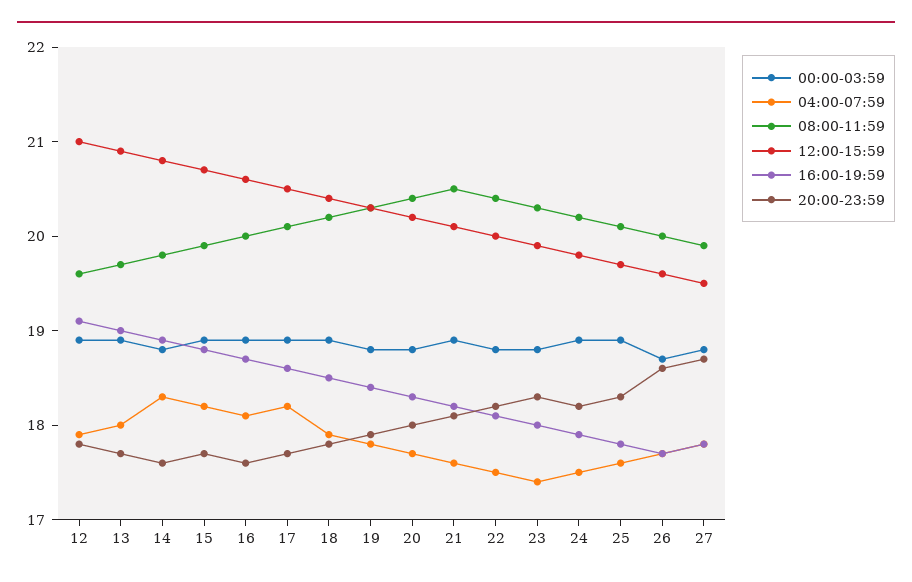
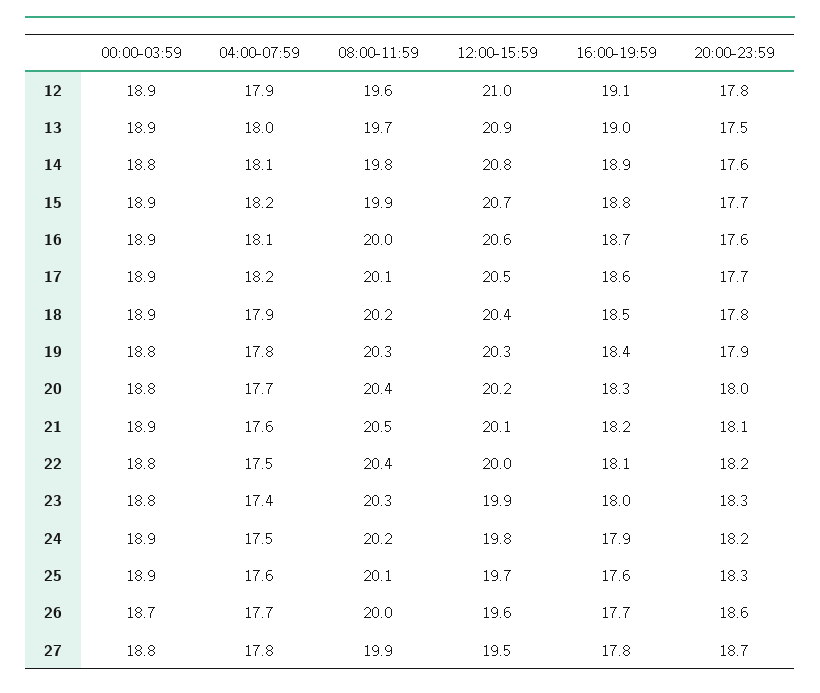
  {
    "00:00-03:59": {
      "12": 18.9,
      "13": 18.9,
      "14": 18.8,
      "15": 18.9,
      "16": 18.9,
      "17": 18.9,
      "18": 18.9,
      "19": 18.8,
      "20": 18.8,
      "21": 18.9,
      "22": 18.8,
      "23": 18.8,
      "24": 18.9,
      "25": 18.9,
      "26": 18.7,
      "27": 18.8
    },
    "04:00-07:59": {
      "12": 17.9,
      "13": 18,
-     "14": 18.3,
+     "14": 18.1,
      "15": 18.2,
      "16": 18.1,
      "17": 18.2,
      "18": 17.9,
      "19": 17.8,
      "20": 17.7,
      "21": 17.6,
      "22": 17.5,
      "23": 17.4,
      "24": 17.5,
      "25": 17.6,
      "26": 17.7,
      "27": 17.8
    },
    "08:00-11:59": {
      "12": 19.6,
      "13": 19.7,
      "14": 19.8,
      "15": 19.9,
      "16": 20,
      "17": 20.1,
      "18": 20.2,
      "19": 20.3,
      "20": 20.4,
      "21": 20.5,
      "22": 20.4,
      "23": 20.3,
      "24": 20.2,
      "25": 20.1,
      "26": 20,
      "27": 19.9
    },
    "12:00-15:59": {
      "12": 21,
      "13": 20.9,
      "14": 20.8,
      "15": 20.7,
      "16": 20.6,
      "17": 20.5,
      "18": 20.4,
      "19": 20.3,
      "20": 20.2,
      "21": 20.1,
      "22": 20,
      "23": 19.9,
      "24": 19.8,
      "25": 19.7,
      "26": 19.6,
      "27": 19.5
    },
    "16:00-19:59": {
      "12": 19.1,
      "13": 19,
      "14": 18.9,
      "15": 18.8,
      "16": 18.7,
      "17": 18.6,
      "18": 18.5,
      "19": 18.4,
      "20": 18.3,
      "21": 18.2,
      "22": 18.1,
      "23": 18,
      "24": 17.9,
-     "25": 17.8,
+     "25": 17.6,
      "26": 17.7,
      "27": 17.8
    },
    "20:00-23:59": {
      "12": 17.8,
-     "13": 17.7,
+     "13": 17.5,
      "14": 17.6,
      "15": 17.7,
      "16": 17.6,
      "17": 17.7,
      "18": 17.8,
      "19": 17.9,
      "20": 18,
      "21": 18.1,
      "22": 18.2,
      "23": 18.3,
      "24": 18.2,
      "25": 18.3,
      "26": 18.6,
      "27": 18.7
    }
  }

